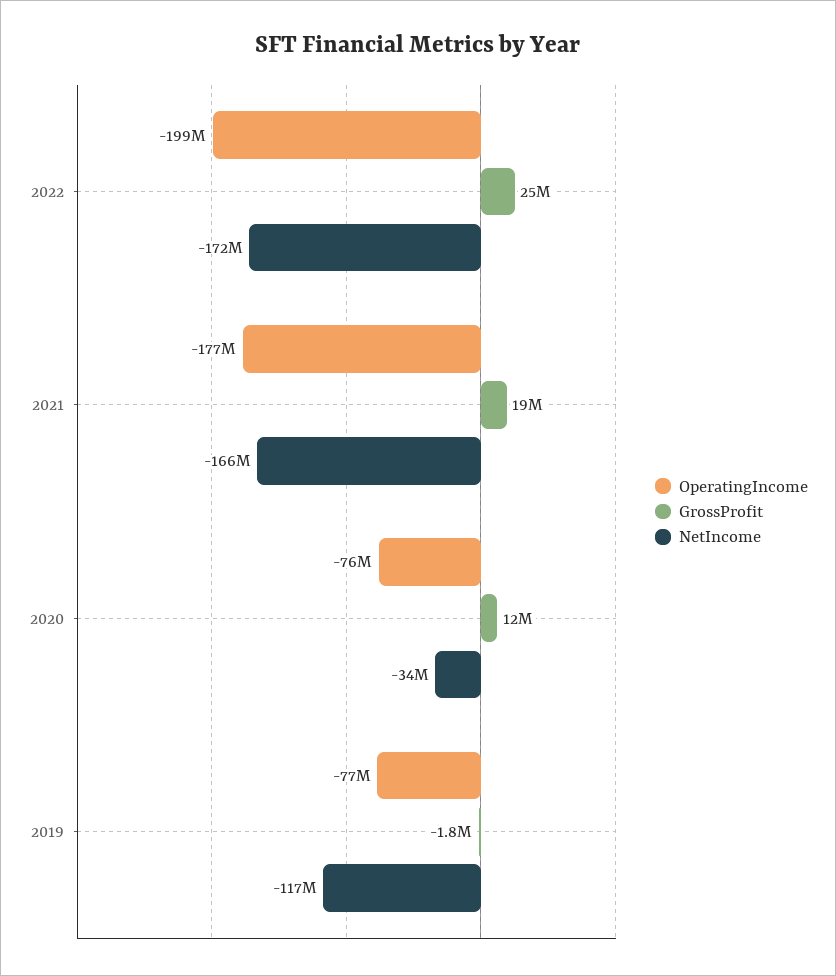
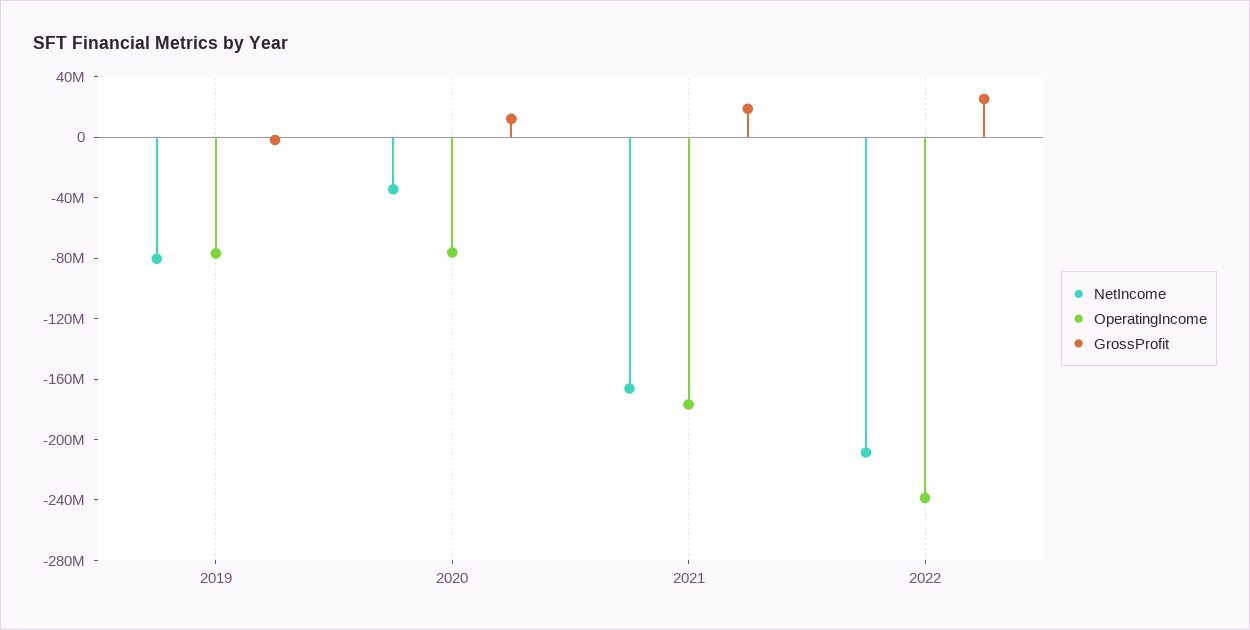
  {
    "OperatingIncome": {
-     "2022": -199000000,
+     "2022": -240000000,
      "2021": -177000000,
      "2020": -76000000,
      "2019": -77000000
    },
    "GrossProfit": {
      "2022": 25000000,
      "2021": 19000000,
      "2020": 12000000,
      "2019": -1800000
    },
    "NetIncome": {
-     "2022": -172000000,
+     "2022": -210000000,
      "2021": -166000000,
      "2020": -34000000,
-     "2019": -117000000
+     "2019": -80000000
    }
  }

